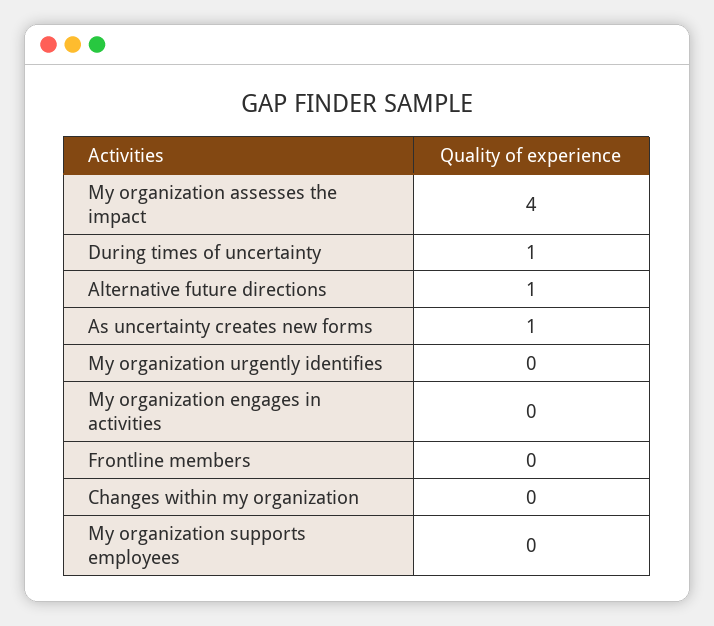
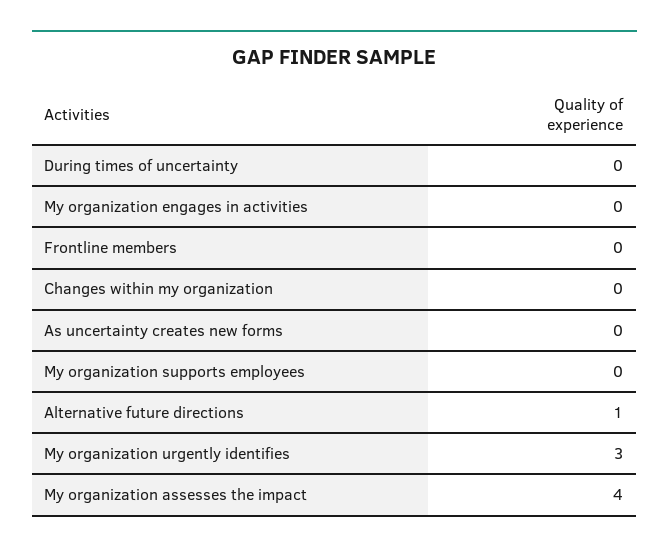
  {
    "My organization assesses the impact": 4,
-   "During times of uncertainty": 1,
+   "During times of uncertainty": 0,
    "Alternative future directions": 1,
-   "As uncertainty creates new forms": 1,
+   "As uncertainty creates new forms": 0,
-   "My organization urgently identifies": 0,
+   "My organization urgently identifies": 3,
    "My organization engages in activities": 0,
    "Frontline members": 0,
    "Changes within my organization": 0,
    "My organization supports employees": 0
  }

